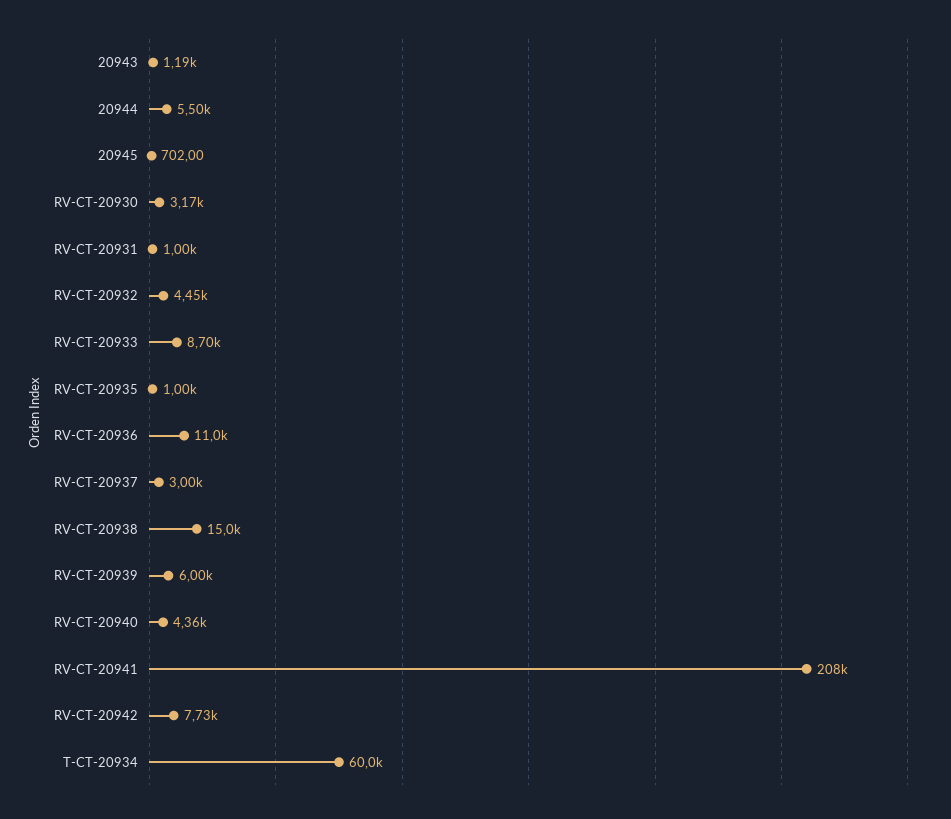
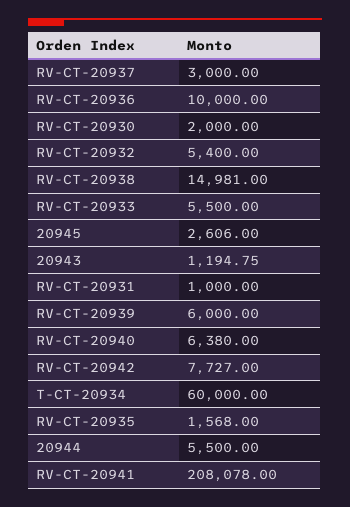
  {
    "20943": 1194.75,
    "20944": 5500,
-   "20945": 702,
+   "20945": 2606,
-   "RV-CT-20930": 3170,
+   "RV-CT-20930": 2000,
    "RV-CT-20931": 1000,
-   "RV-CT-20932": 4450,
+   "RV-CT-20932": 5400,
-   "RV-CT-20933": 8700,
+   "RV-CT-20933": 5500,
-   "RV-CT-20935": 1000,
+   "RV-CT-20935": 1568,
-   "RV-CT-20936": 11000,
+   "RV-CT-20936": 10000,
    "RV-CT-20937": 3000,
    "RV-CT-20938": 14981,
    "RV-CT-20939": 6000,
-   "RV-CT-20940": 4360,
+   "RV-CT-20940": 6380,
    "RV-CT-20941": 208078,
    "RV-CT-20942": 7727,
    "T-CT-20934": 60000
  }

